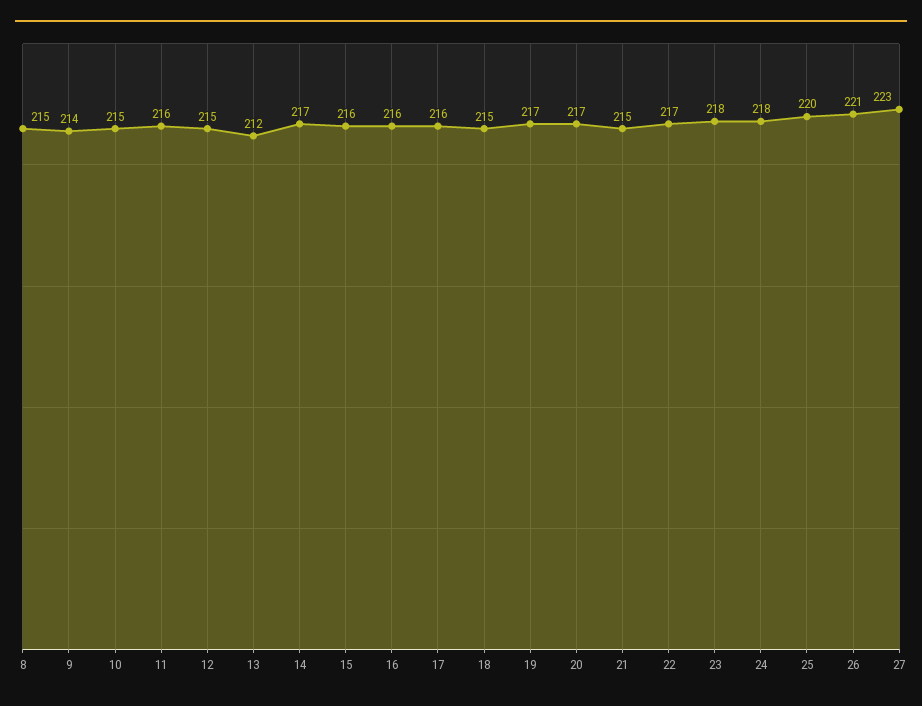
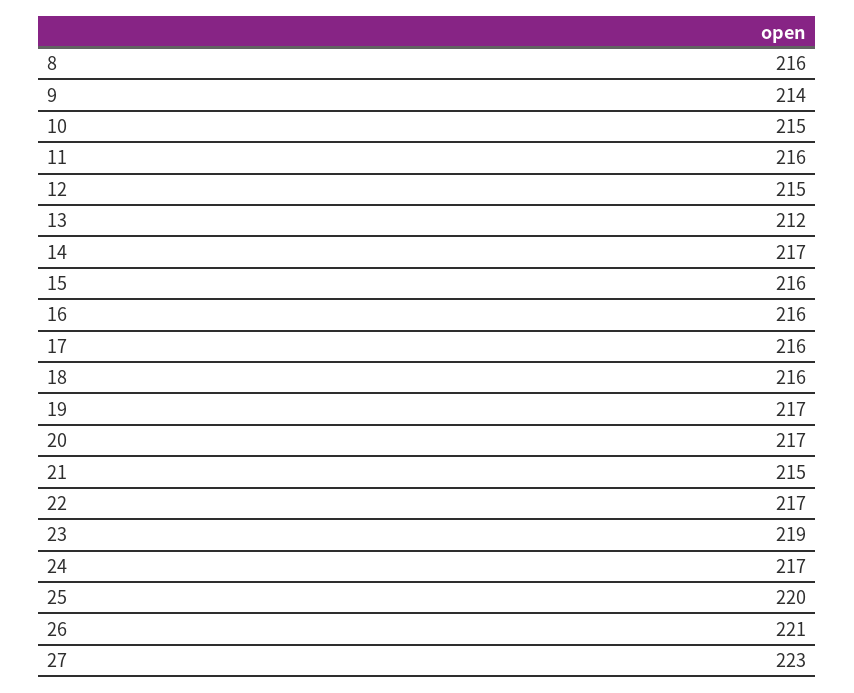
  {
-   "8": 215,
+   "8": 216,
    "9": 214,
    "10": 215,
    "11": 216,
    "12": 215,
    "13": 212,
    "14": 217,
    "15": 216,
    "16": 216,
    "17": 216,
-   "18": 215,
+   "18": 216,
    "19": 217,
    "20": 217,
    "21": 215,
    "22": 217,
-   "23": 218,
+   "23": 219,
-   "24": 218,
+   "24": 217,
    "25": 220,
    "26": 221,
    "27": 223
  }

